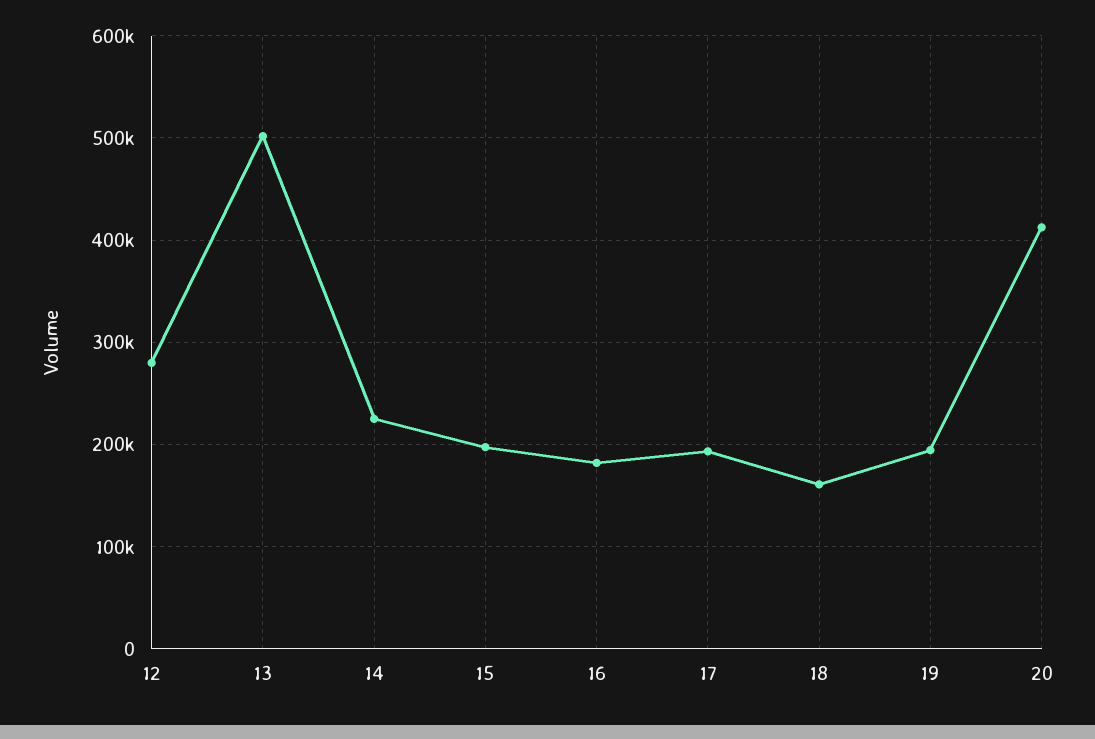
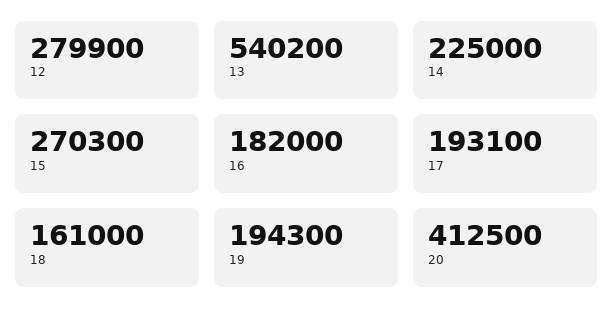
  {
    "12": 279900,
-   "13": 500000,
+   "13": 540200,
    "14": 225000,
-   "15": 200000,
+   "15": 270300,
    "16": 182000,
    "17": 193100,
    "18": 161000,
    "19": 194300,
    "20": 412500
  }

